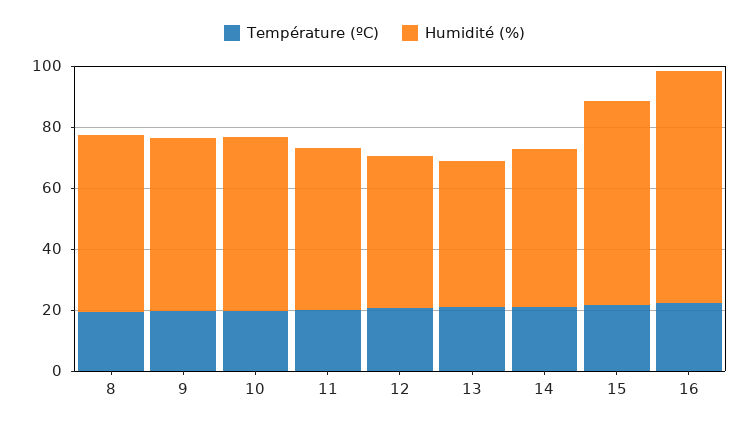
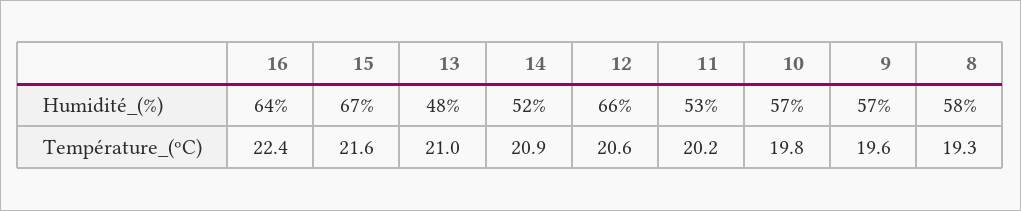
  {
    "Température (ºC)": {
      "8": 19.3,
      "9": 19.6,
      "10": 19.8,
      "11": 20.2,
      "12": 20.6,
      "13": 21,
      "14": 20.9,
      "15": 21.6,
      "16": 22.4
    },
    "Humidité (%)": {
      "8": 58,
      "9": 57,
      "10": 57,
      "11": 53,
-     "12": 50,
+     "12": 66,
      "13": 48,
      "14": 52,
      "15": 67,
-     "16": 75
+     "16": 64
    }
  }

